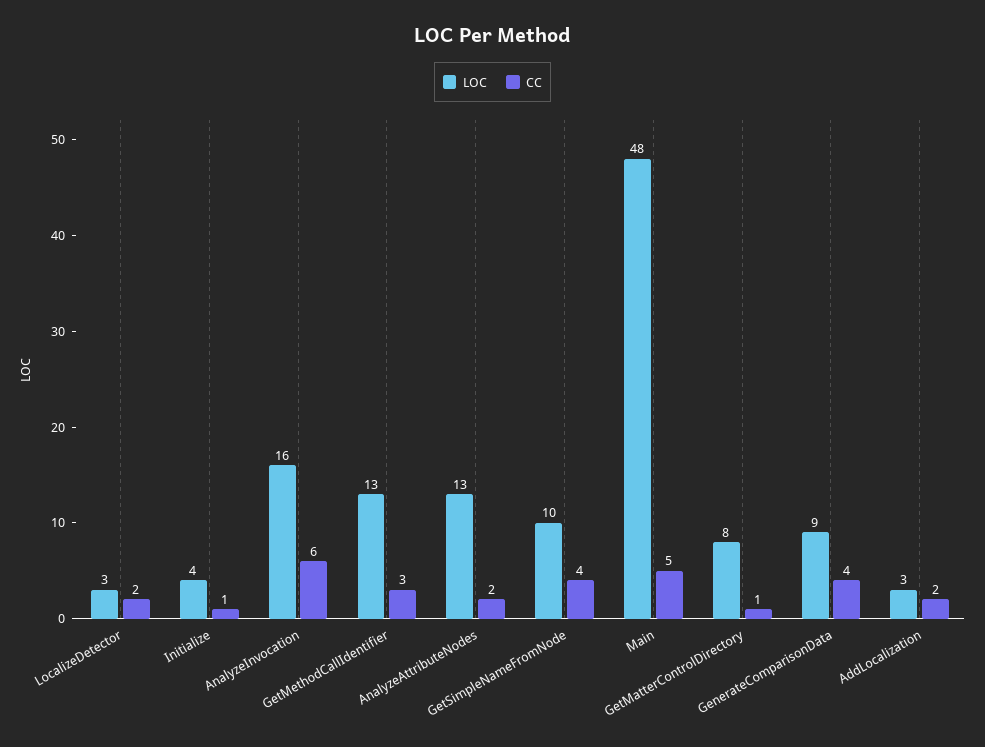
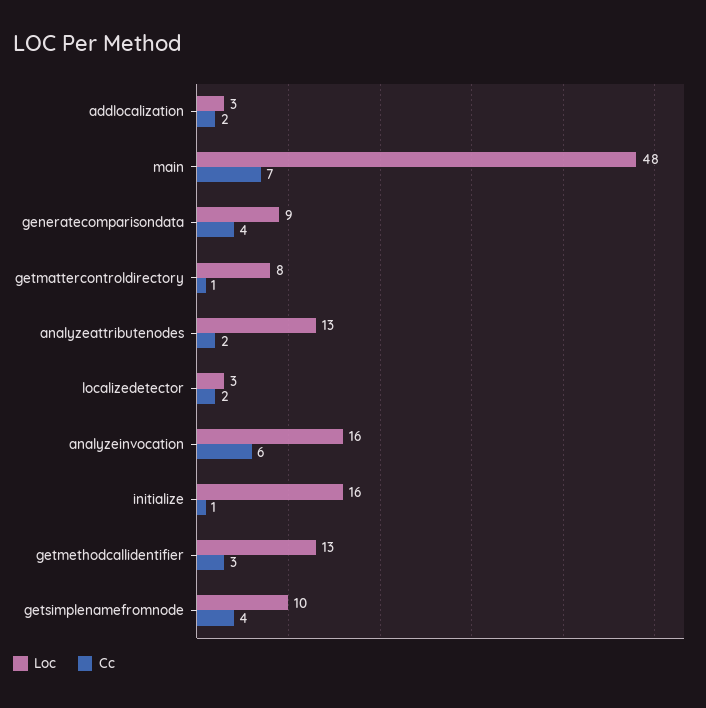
  {
    "LOC": {
      "LocalizeDetector": 3,
-     "Initialize": 4,
+     "Initialize": 16,
      "AnalyzeInvocation": 16,
      "GetMethodCallIdentifier": 13,
      "AnalyzeAttributeNodes": 13,
      "GetSimpleNameFromNode": 10,
      "Main": 48,
      "GetMatterControlDirectory": 8,
      "GenerateComparisonData": 9,
      "AddLocalization": 3
    },
    "CC": {
      "LocalizeDetector": 2,
      "Initialize": 1,
      "AnalyzeInvocation": 6,
      "GetMethodCallIdentifier": 3,
      "AnalyzeAttributeNodes": 2,
      "GetSimpleNameFromNode": 4,
-     "Main": 5,
+     "Main": 7,
      "GetMatterControlDirectory": 1,
      "GenerateComparisonData": 4,
      "AddLocalization": 2
    }
  }

